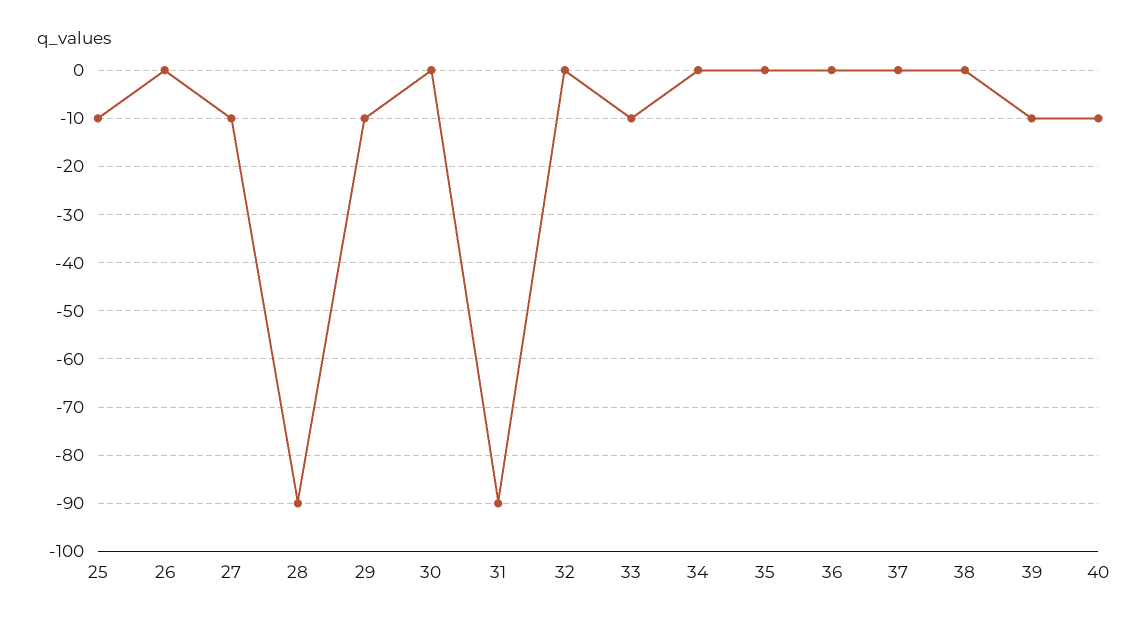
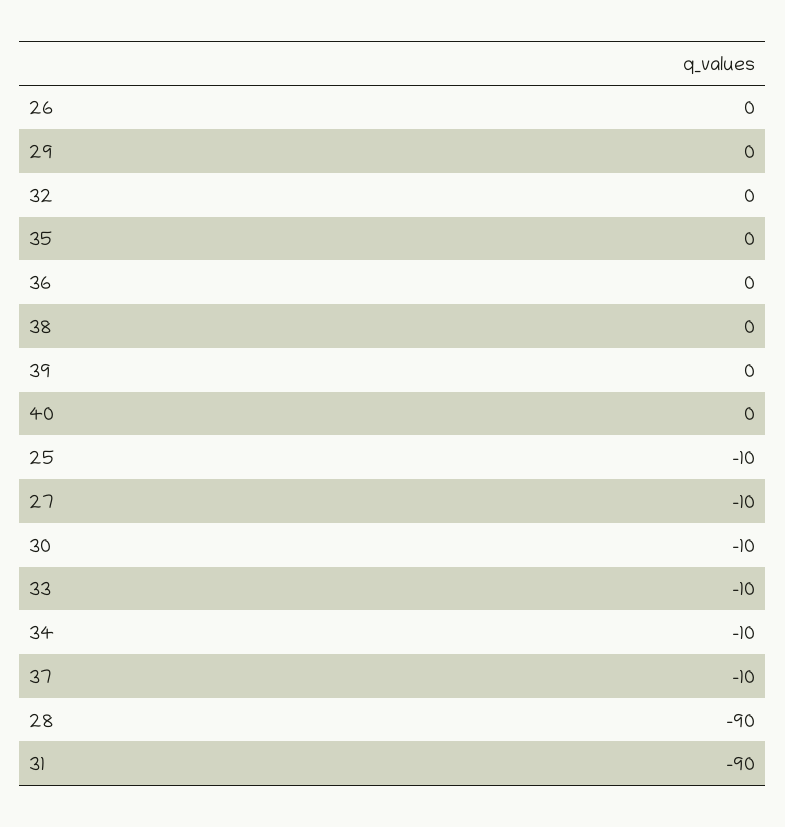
  {
    "25": -10,
    "26": 0,
    "27": -10,
    "28": -90,
-   "29": -10,
+   "29": 0,
-   "30": 0,
+   "30": -10,
    "31": -90,
    "32": 0,
    "33": -10,
-   "34": 0,
+   "34": -10,
    "35": 0,
    "36": 0,
-   "37": 0,
+   "37": -10,
    "38": 0,
-   "39": -10,
+   "39": 0,
-   "40": -10
+   "40": 0
  }

